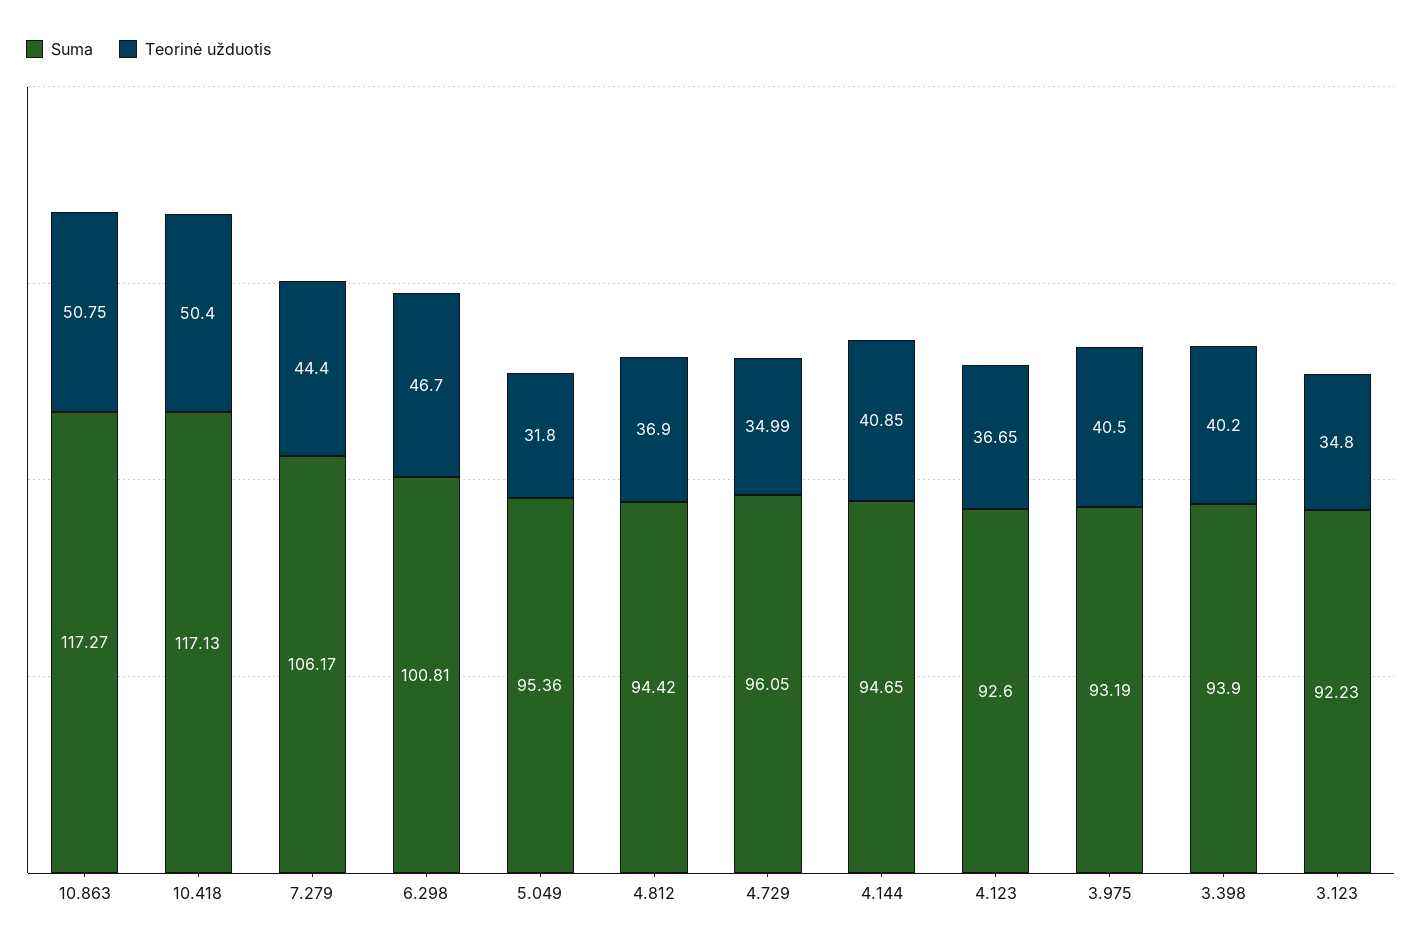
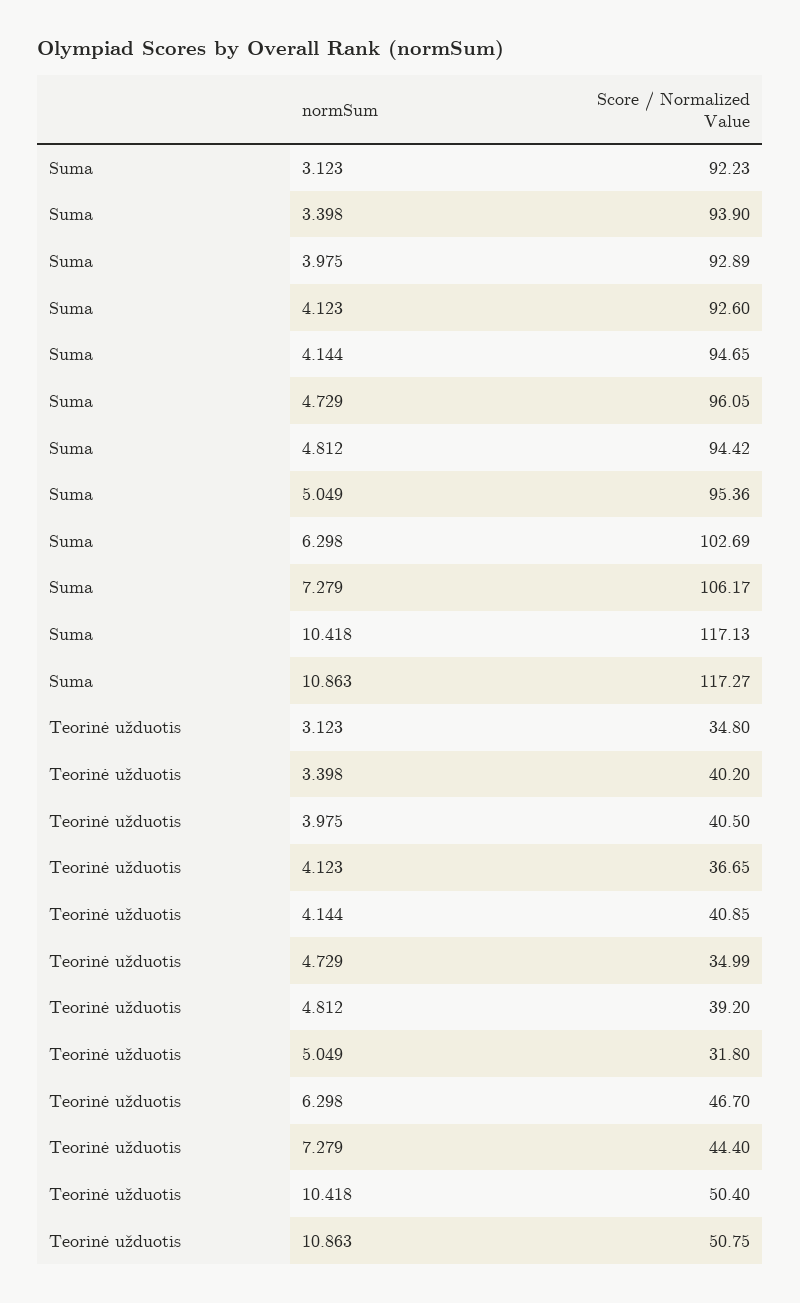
  {
    "Suma": {
      "10.863": 117.27,
      "10.418": 117.13,
      "7.279": 106.17,
-     "6.298": 100.81,
+     "6.298": 102.69,
      "5.049": 95.36,
      "4.812": 94.42,
      "4.729": 96.05,
      "4.144": 94.65,
      "4.123": 92.6,
-     "3.975": 93.19,
+     "3.975": 92.89,
      "3.398": 93.9,
      "3.123": 92.23
    },
    "Teorinė užduotis": {
      "10.863": 50.75,
      "10.418": 50.4,
      "7.279": 44.4,
      "6.298": 46.7,
      "5.049": 31.8,
-     "4.812": 36.9,
+     "4.812": 39.2,
      "4.729": 34.99,
      "4.144": 40.85,
      "4.123": 36.65,
      "3.975": 40.5,
      "3.398": 40.2,
      "3.123": 34.8
    }
  }

